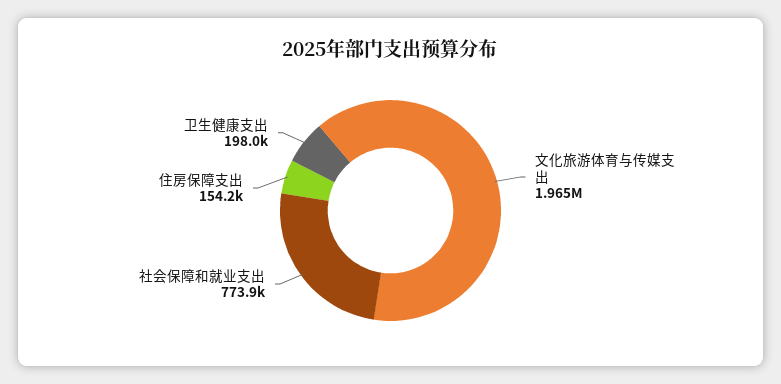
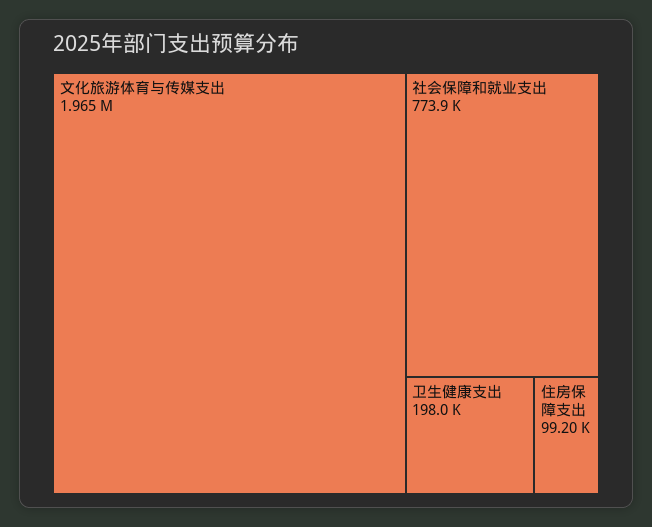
  {
    "文化旅游体育与传媒支出": 1965000,
    "社会保障和就业支出": 773900,
-   "住房保障支出": 154200,
+   "住房保障支出": 99200,
    "卫生健康支出": 198000
  }

